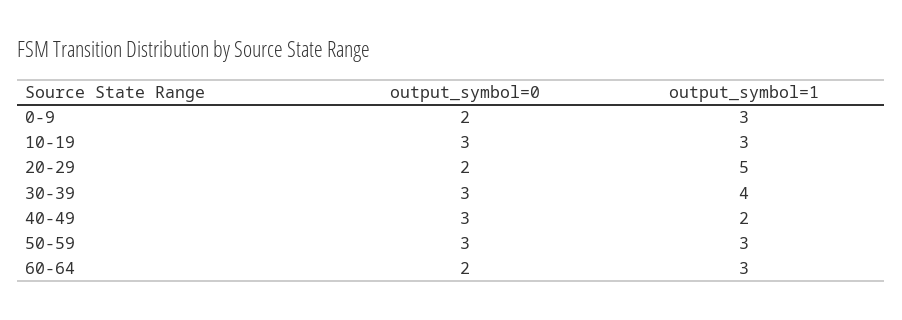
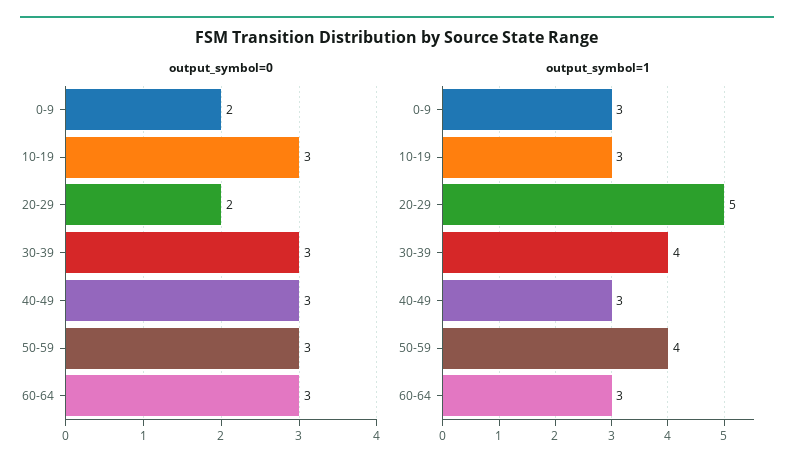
  {
    "output_symbol=0": {
      "0-9": 2,
      "10-19": 3,
      "20-29": 2,
      "30-39": 3,
      "40-49": 3,
      "50-59": 3,
-     "60-64": 2
+     "60-64": 3
    },
    "output_symbol=1": {
      "0-9": 3,
      "10-19": 3,
      "20-29": 5,
      "30-39": 4,
-     "40-49": 2,
+     "40-49": 3,
-     "50-59": 3,
+     "50-59": 4,
      "60-64": 3
    }
  }

